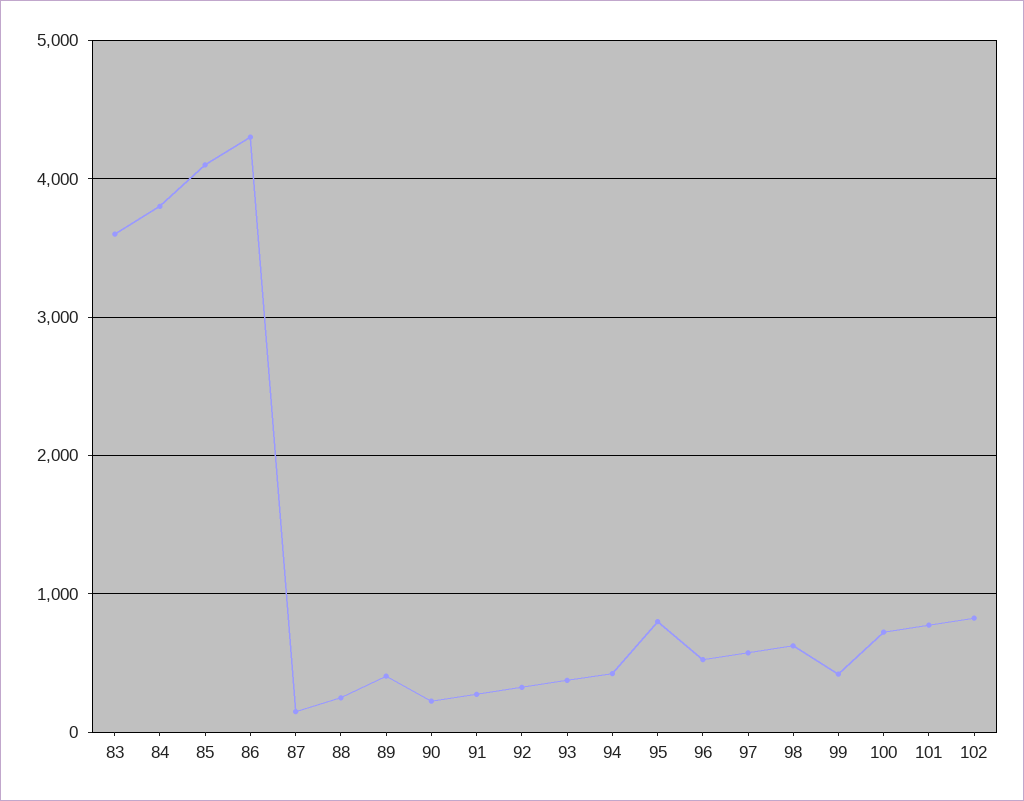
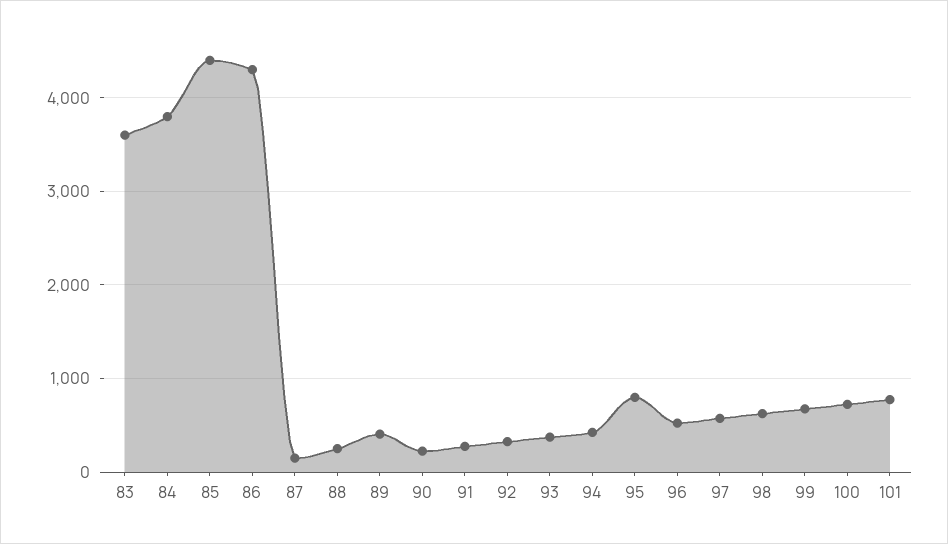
  {
    "83": 3600,
    "84": 3800,
-   "85": 4100,
+   "85": 4400,
    "86": 4300,
    "87": 200,
    "88": 300,
    "89": 400,
    "90": 200,
    "91": 300,
    "92": 300,
    "93": 400,
    "94": 400,
    "95": 800,
    "96": 500,
    "97": 600,
    "98": 600,
-   "99": 400,
+   "99": 700,
    "100": 700,
-   "101": 800,
+   "101": 800
-   "102": 800
  }

